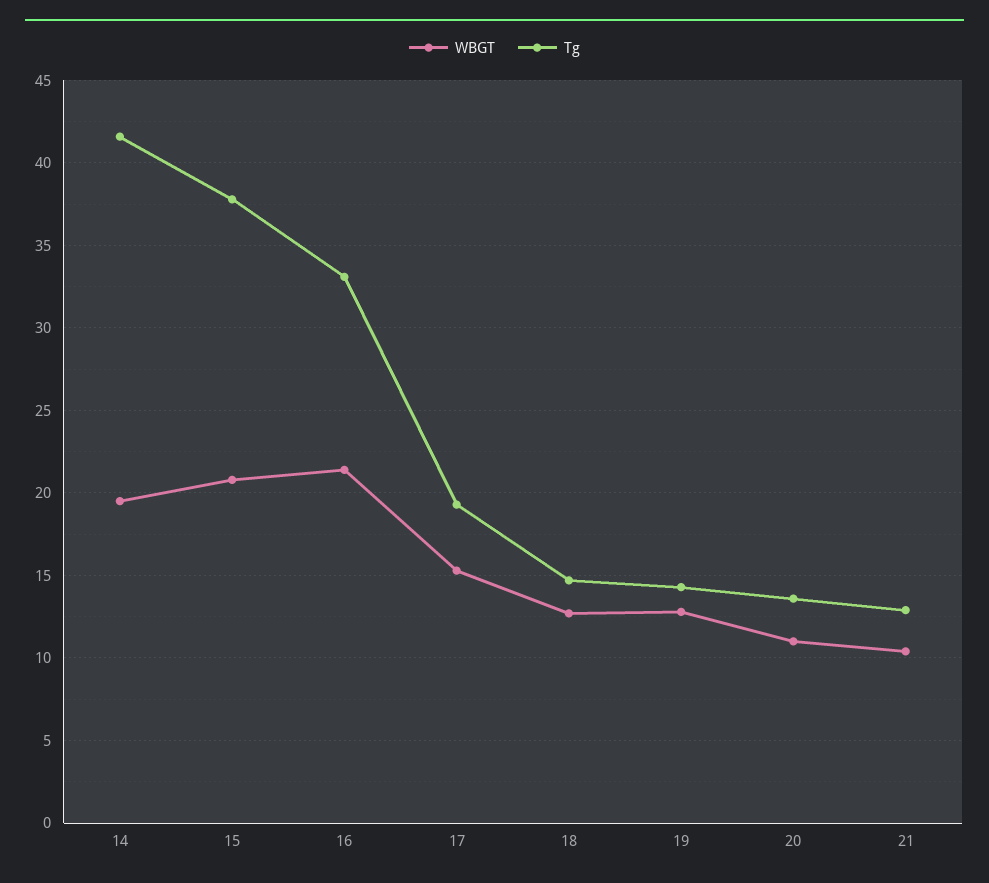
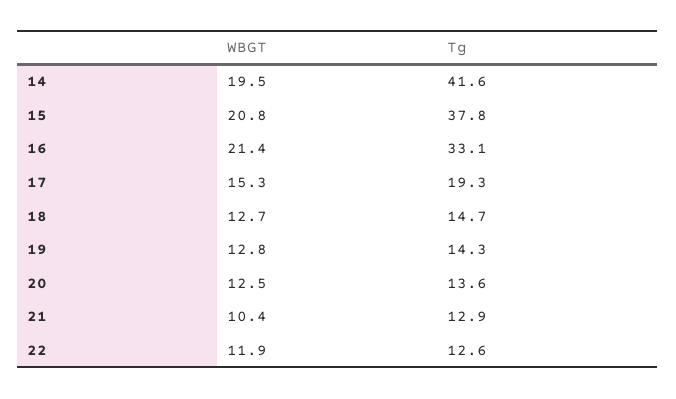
  {
    "WBGT": {
      "14": 19.5,
      "15": 20.8,
      "16": 21.4,
      "17": 15.3,
      "18": 12.7,
      "19": 12.8,
-     "20": 11,
+     "20": 12.5,
-     "21": 10.4
+     "21": 10.4,
+     "22": 11.9
    },
    "Tg": {
      "14": 41.6,
      "15": 37.8,
      "16": 33.1,
      "17": 19.3,
      "18": 14.7,
      "19": 14.3,
      "20": 13.6,
-     "21": 12.9
+     "21": 12.9,
+     "22": 12.6
    }
  }

